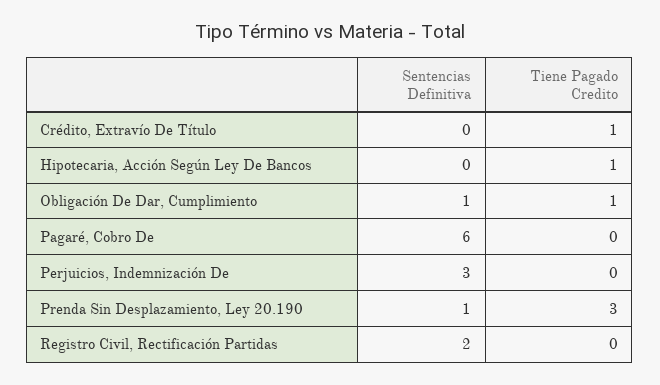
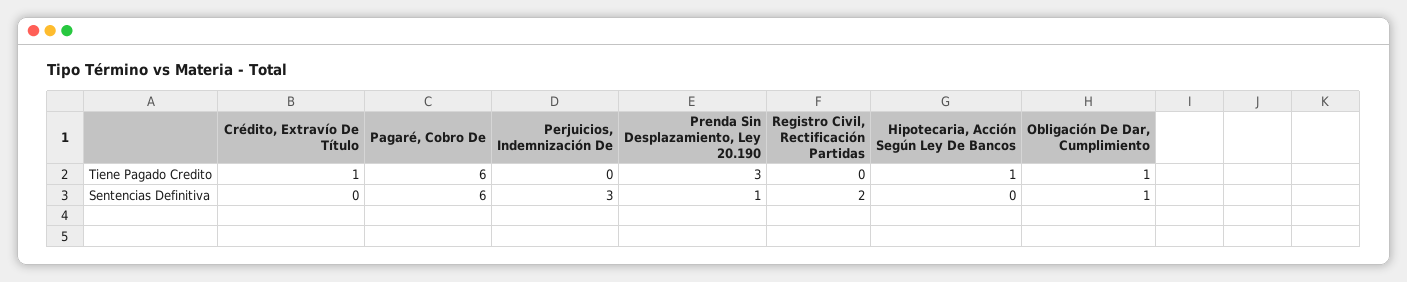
  {
    "Sentencias Definitiva": {
      "Crédito, Extravío De Título": 0,
      "Hipotecaria, Acción Según Ley De Bancos": 0,
      "Obligación De Dar, Cumplimiento": 1,
      "Pagaré, Cobro De": 6,
      "Perjuicios, Indemnización De": 3,
      "Prenda Sin Desplazamiento, Ley 20.190": 1,
      "Registro Civil, Rectificación Partidas": 2
    },
    "Tiene Pagado Credito": {
      "Crédito, Extravío De Título": 1,
      "Hipotecaria, Acción Según Ley De Bancos": 1,
      "Obligación De Dar, Cumplimiento": 1,
-     "Pagaré, Cobro De": 0,
+     "Pagaré, Cobro De": 6,
      "Perjuicios, Indemnización De": 0,
      "Prenda Sin Desplazamiento, Ley 20.190": 3,
      "Registro Civil, Rectificación Partidas": 0
    }
  }

